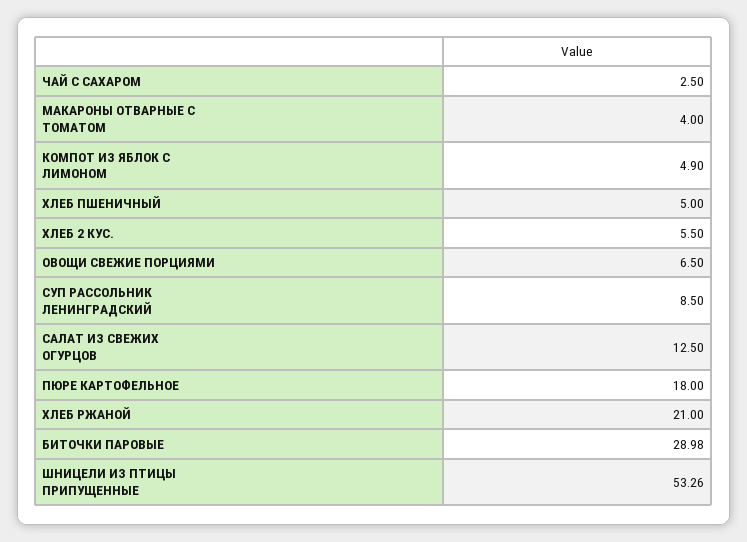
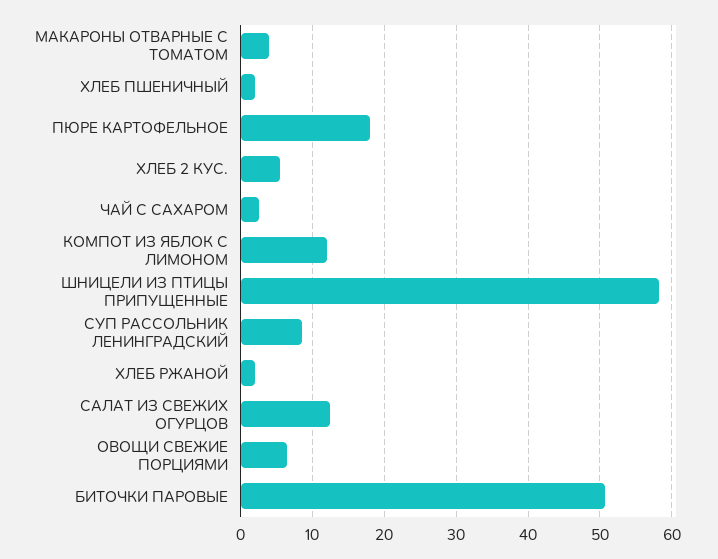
  {
    "ЧАЙ С САХАРОМ": 2.5,
    "МАКАРОНЫ ОТВАРНЫЕ С ТОМАТОМ": 4,
-   "КОМПОТ ИЗ ЯБЛОК С ЛИМОНОМ": 4.9,
+   "КОМПОТ ИЗ ЯБЛОК С ЛИМОНОМ": 12,
-   "ХЛЕБ ПШЕНИЧНЫЙ": 5,
+   "ХЛЕБ ПШЕНИЧНЫЙ": 2,
    "ХЛЕБ 2 КУС.": 5.5,
    "ОВОЩИ СВЕЖИЕ ПОРЦИЯМИ": 6.5,
    "СУП РАССОЛЬНИК ЛЕНИНГРАДСКИЙ": 8.5,
    "САЛАТ ИЗ СВЕЖИХ ОГУРЦОВ": 12.5,
    "ПЮРЕ КАРТОФЕЛЬНОЕ": 18,
-   "ХЛЕБ РЖАНОЙ": 21,
+   "ХЛЕБ РЖАНОЙ": 2,
-   "БИТОЧКИ ПАРОВЫЕ": 28.98,
+   "БИТОЧКИ ПАРОВЫЕ": 51,
-   "ШНИЦЕЛИ ИЗ ПТИЦЫ ПРИПУЩЕННЫЕ": 53.26
+   "ШНИЦЕЛИ ИЗ ПТИЦЫ ПРИПУЩЕННЫЕ": 58
  }

